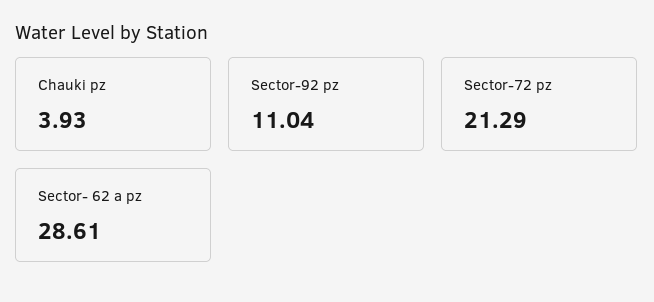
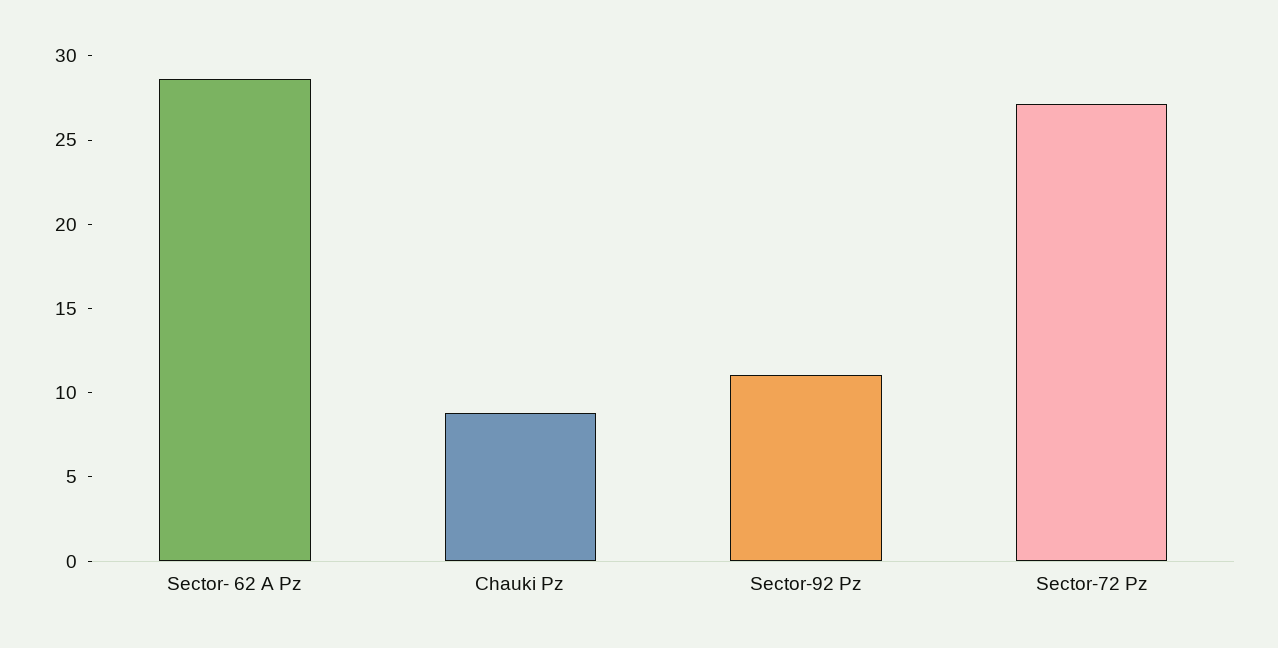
  {
-   "Chauki pz": 3.93,
+   "Chauki pz": 9,
    "Sector-92 pz": 11.04,
-   "Sector-72 pz": 21.29,
+   "Sector-72 pz": 27,
    "Sector- 62 a pz": 28.61
  }

